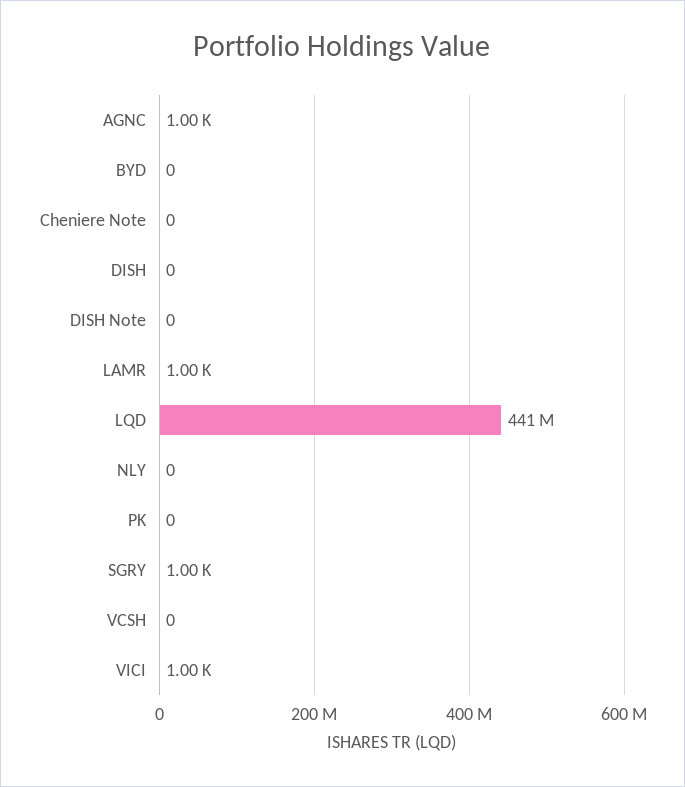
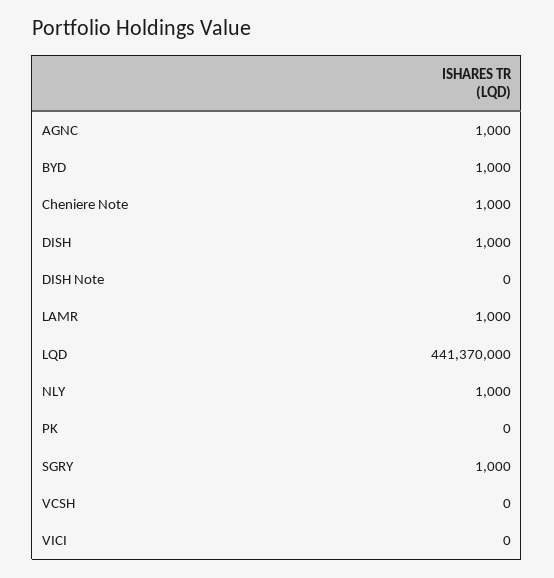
  {
    "AGNC": 1000,
-   "BYD": 0,
+   "BYD": 1000,
-   "Cheniere Note": 0,
+   "Cheniere Note": 1000,
-   "DISH": 0,
+   "DISH": 1000,
    "DISH Note": 0,
    "LAMR": 1000,
    "LQD": 441370000,
-   "NLY": 0,
+   "NLY": 1000,
    "PK": 0,
    "SGRY": 1000,
    "VCSH": 0,
-   "VICI": 1000
+   "VICI": 0
  }

